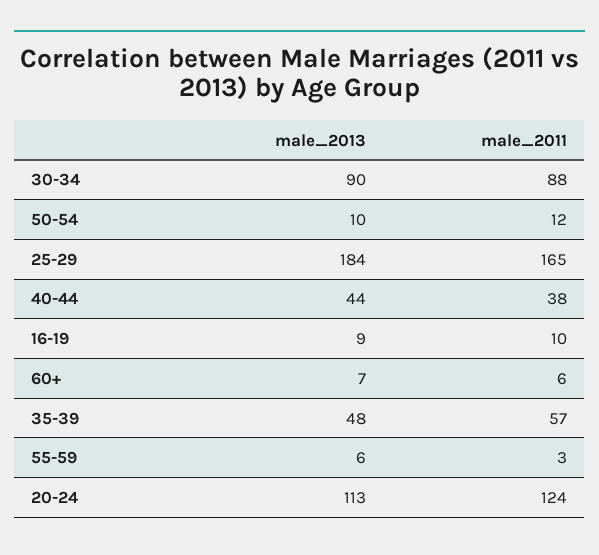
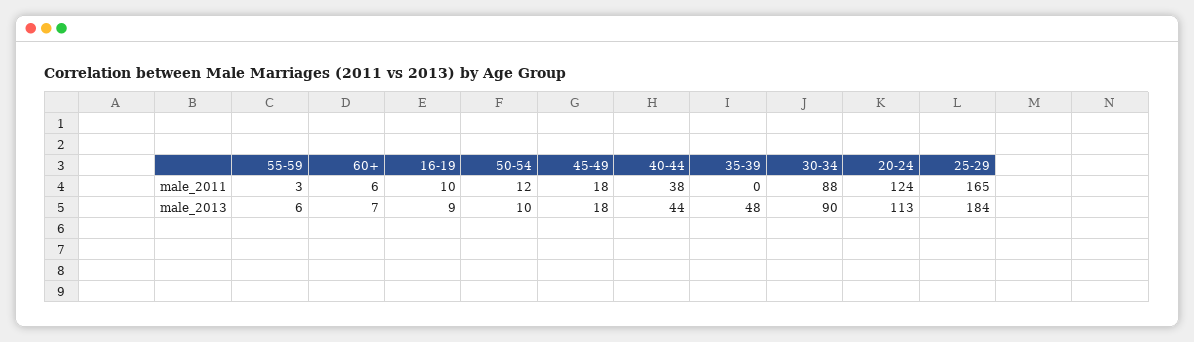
  {
    "male_2013": {
      "30-34": 90,
      "50-54": 10,
      "25-29": 184,
      "40-44": 44,
      "16-19": 9,
      "60+": 7,
      "35-39": 48,
      "55-59": 6,
-     "20-24": 113
+     "20-24": 113,
+     "45-49": 18
    },
    "male_2011": {
      "30-34": 88,
      "50-54": 12,
      "25-29": 165,
      "40-44": 38,
      "16-19": 10,
      "60+": 6,
-     "35-39": 57,
+     "35-39": 0,
      "55-59": 3,
-     "20-24": 124
+     "20-24": 124,
+     "45-49": 18
    }
  }

